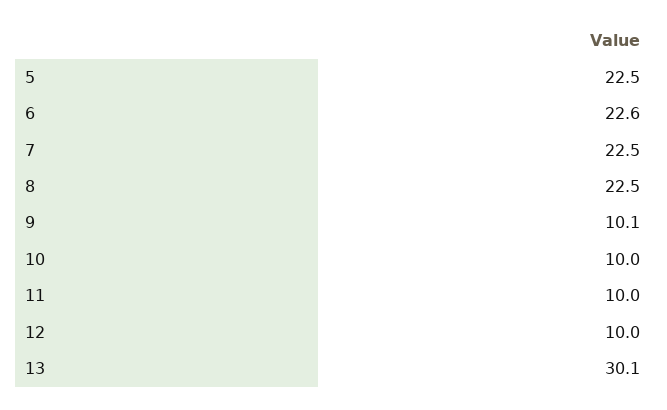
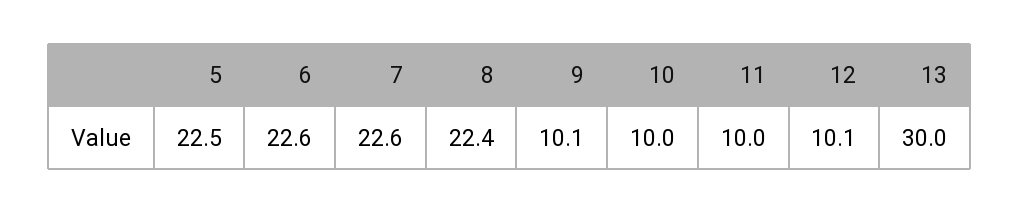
  {
    "5": 22.5,
    "6": 22.6,
-   "7": 22.5,
+   "7": 22.6,
-   "8": 22.5,
+   "8": 22.4,
    "9": 10.1,
    "10": 10,
    "11": 10,
-   "12": 10,
+   "12": 10.1,
-   "13": 30.1
+   "13": 30
  }

